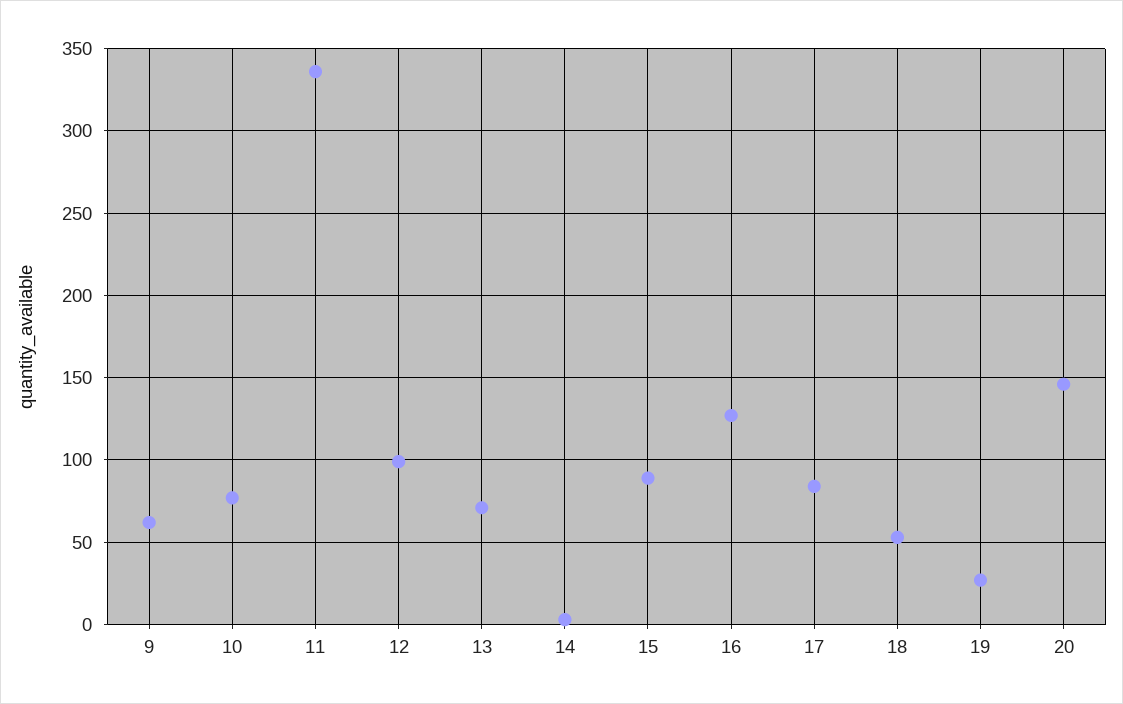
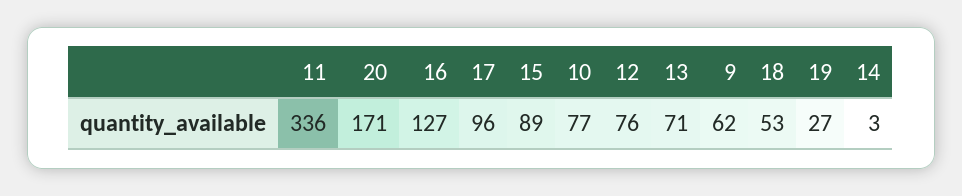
  {
    "9": 62,
    "10": 77,
    "11": 336,
-   "12": 100,
+   "12": 76,
    "13": 71,
    "14": 3,
    "15": 89,
    "16": 127,
-   "17": 85,
+   "17": 96,
    "18": 53,
    "19": 27,
-   "20": 145
+   "20": 171
  }

